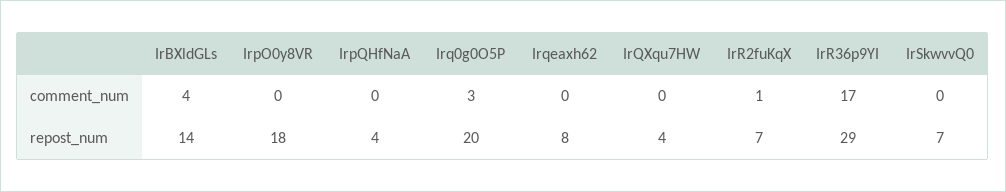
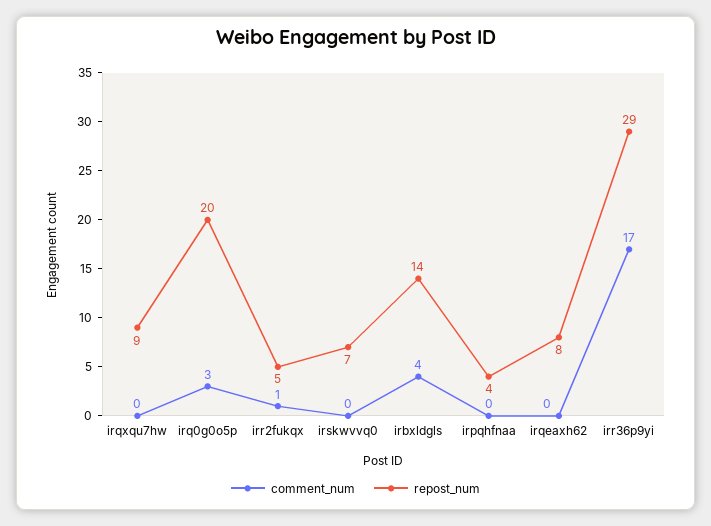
  {
    "comment_num": {
      "IrBXldGLs": 4,
-     "IrpO0y8VR": 0,
      "IrpQHfNaA": 0,
      "Irq0g0O5P": 3,
      "Irqeaxh62": 0,
      "IrQXqu7HW": 0,
      "IrR2fuKqX": 1,
      "IrR36p9YI": 17,
      "IrSkwvvQ0": 0
    },
    "repost_num": {
      "IrBXldGLs": 14,
-     "IrpO0y8VR": 18,
      "IrpQHfNaA": 4,
      "Irq0g0O5P": 20,
      "Irqeaxh62": 8,
-     "IrQXqu7HW": 4,
+     "IrQXqu7HW": 9,
-     "IrR2fuKqX": 7,
+     "IrR2fuKqX": 5,
      "IrR36p9YI": 29,
      "IrSkwvvQ0": 7
    }
  }

